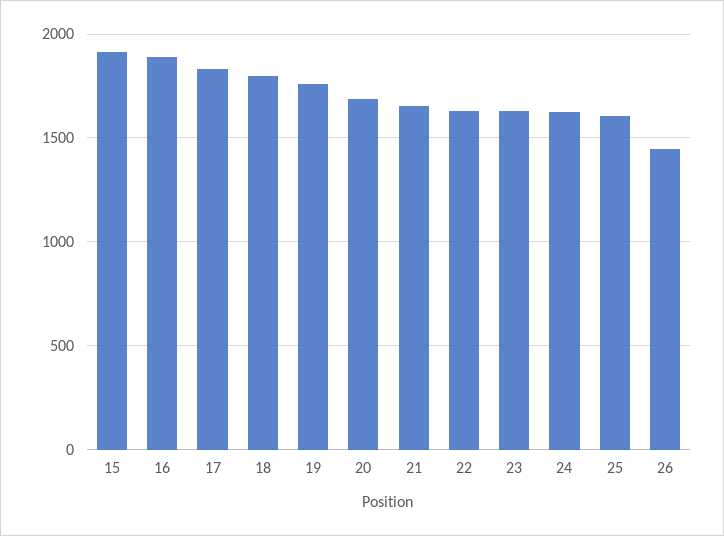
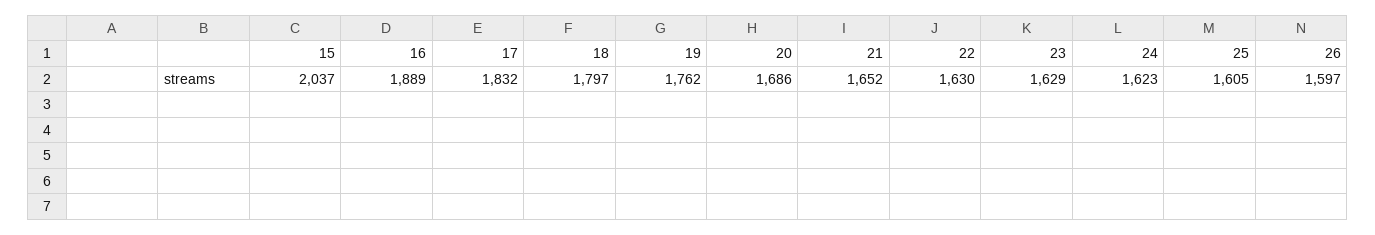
  {
-   "15": 1900,
+   "15": 2037,
    "16": 1889,
    "17": 1832,
    "18": 1797,
    "19": 1762,
    "20": 1686,
    "21": 1652,
    "22": 1630,
    "23": 1629,
    "24": 1623,
    "25": 1605,
-   "26": 1450
+   "26": 1597
  }

